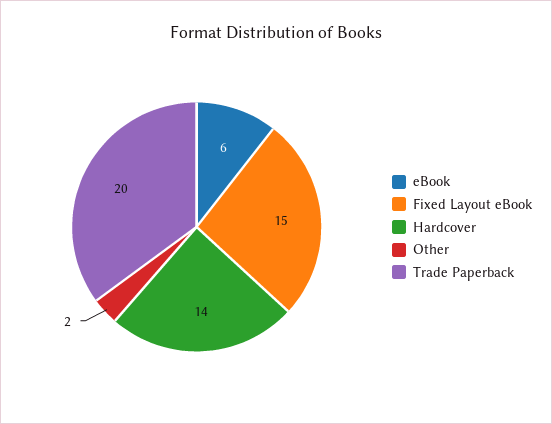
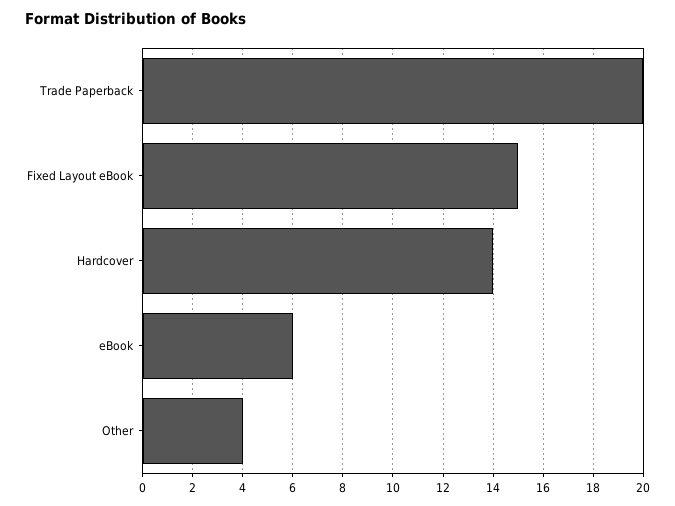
  {
    "eBook": 6,
    "Fixed Layout eBook": 15,
    "Hardcover": 14,
-   "Other": 2,
+   "Other": 4,
    "Trade Paperback": 20
  }

